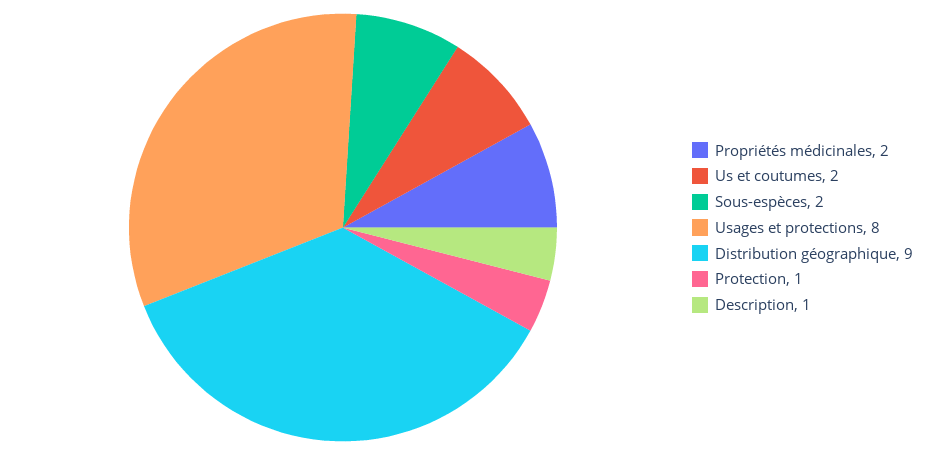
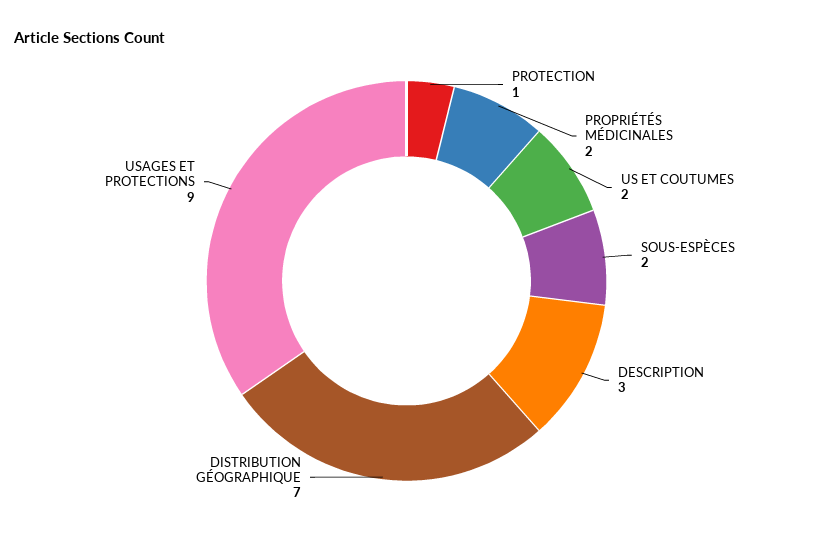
  {
    "Propriétés médicinales": 2,
    "Us et coutumes": 2,
    "Sous-espèces": 2,
-   "Usages et protections": 8,
+   "Usages et protections": 9,
-   "Distribution géographique": 9,
+   "Distribution géographique": 7,
    "Protection": 1,
-   "Description": 1
+   "Description": 3
  }

